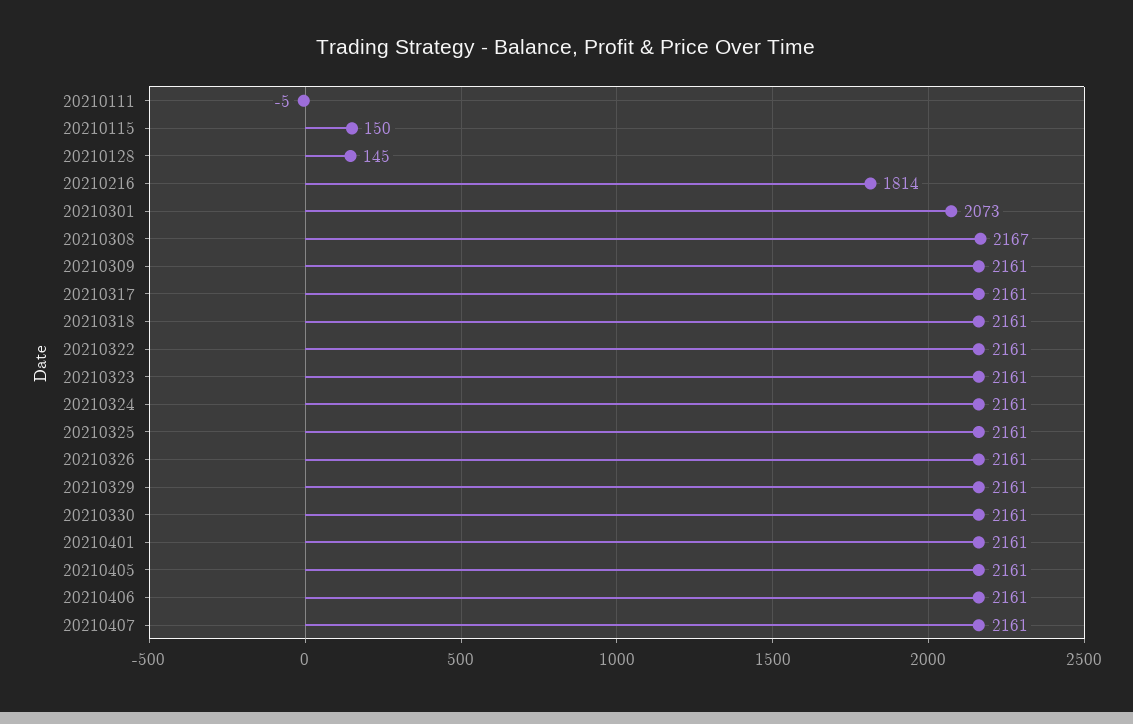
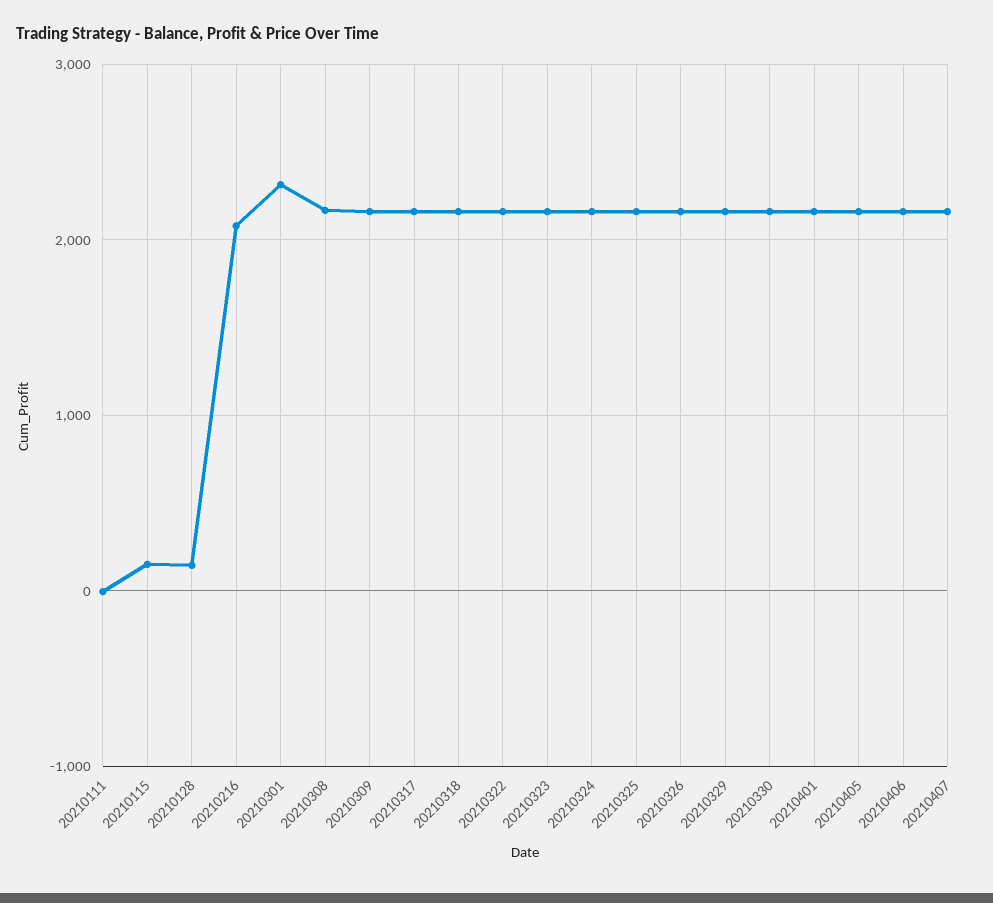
  {
    "20210111": -5,
    "20210115": 150,
    "20210128": 145,
-   "20210216": 1814,
+   "20210216": 2100,
-   "20210301": 2073,
+   "20210301": 2300,
    "20210308": 2167,
    "20210309": 2161,
    "20210317": 2161,
    "20210318": 2161,
    "20210322": 2161,
    "20210323": 2161,
    "20210324": 2161,
    "20210325": 2161,
    "20210326": 2161,
    "20210329": 2161,
    "20210330": 2161,
    "20210401": 2161,
    "20210405": 2161,
    "20210406": 2161,
    "20210407": 2161
  }

